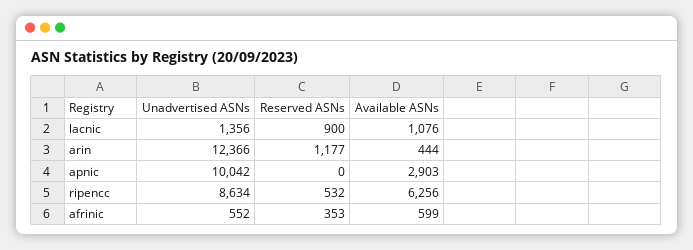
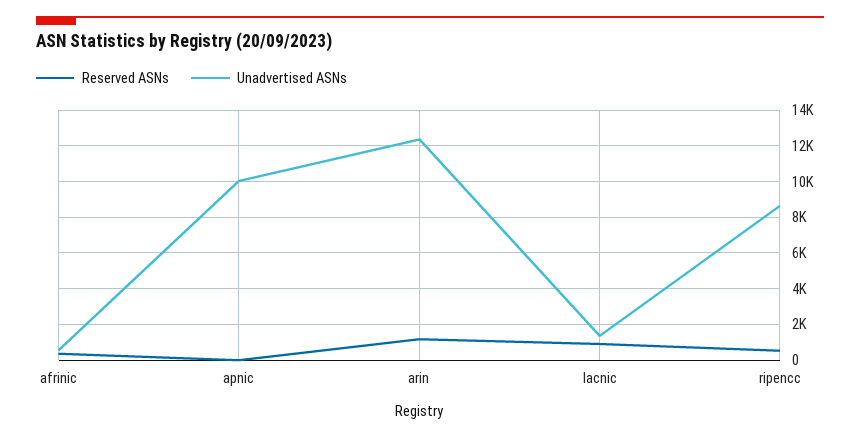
  {
    "Unadvertised ASNs": {
      "lacnic": 1356,
      "arin": 12366,
      "apnic": 10042,
      "ripencc": 8634,
      "afrinic": 552
    },
    "Reserved ASNs": {
      "lacnic": 900,
      "arin": 1177,
      "apnic": 0,
      "ripencc": 532,
      "afrinic": 353
-   },
+   }
-   "Available ASNs": {
-     "lacnic": 1076,
-     "arin": 444,
-     "apnic": 2903,
-     "ripencc": 6256,
-     "afrinic": 599
-   }
  }

